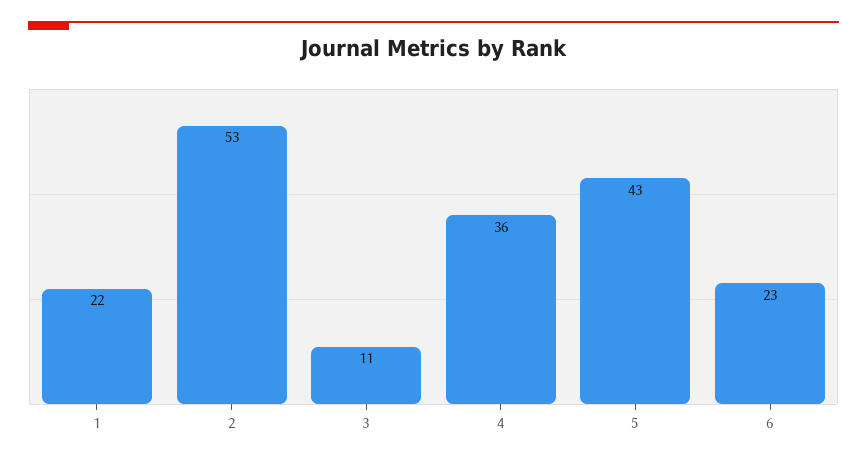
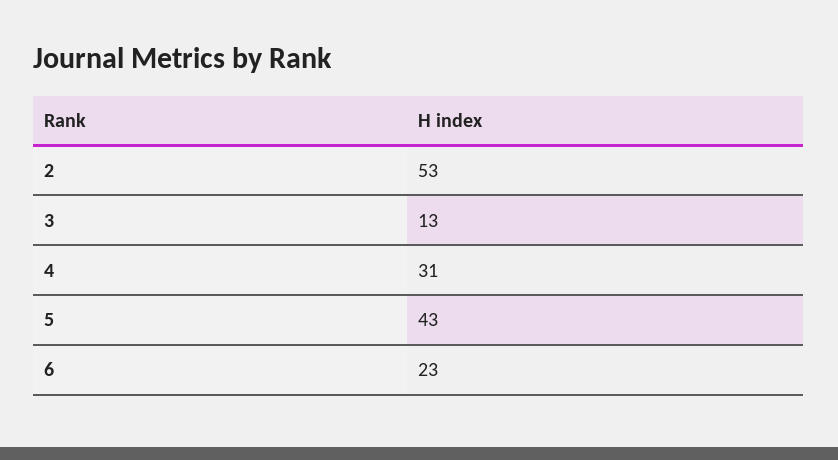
  {
-   "1": 22,
    "2": 53,
-   "3": 11,
+   "3": 13,
-   "4": 36,
+   "4": 31,
    "5": 43,
    "6": 23
  }

